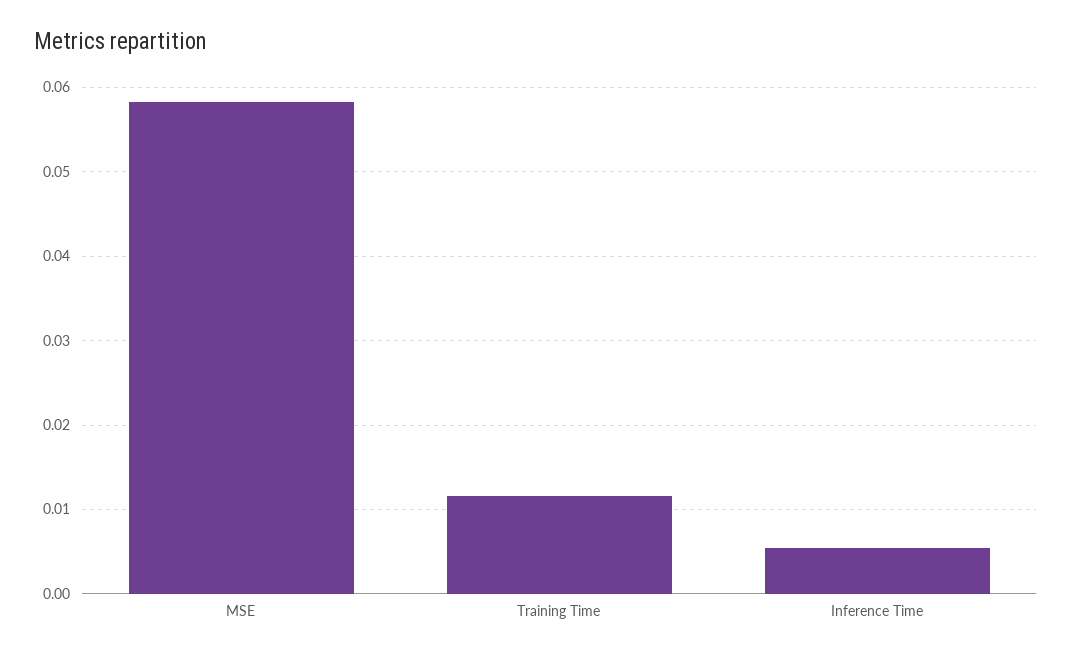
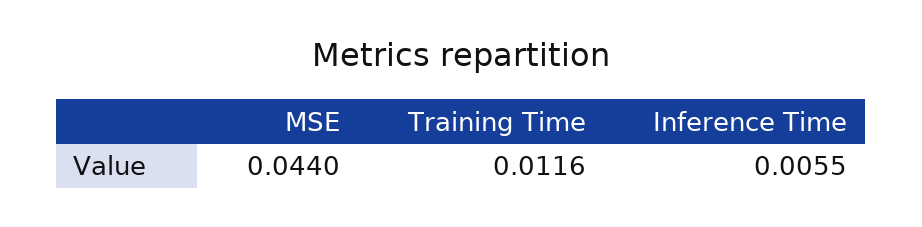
  {
-   "MSE": 0.058,
+   "MSE": 0.044,
    "Training Time": 0.0116,
    "Inference Time": 0.0055
  }

